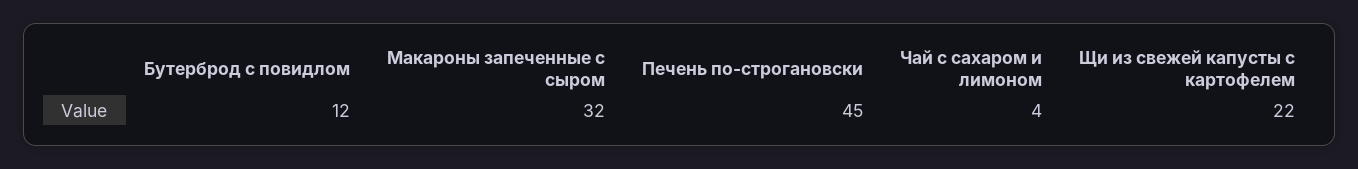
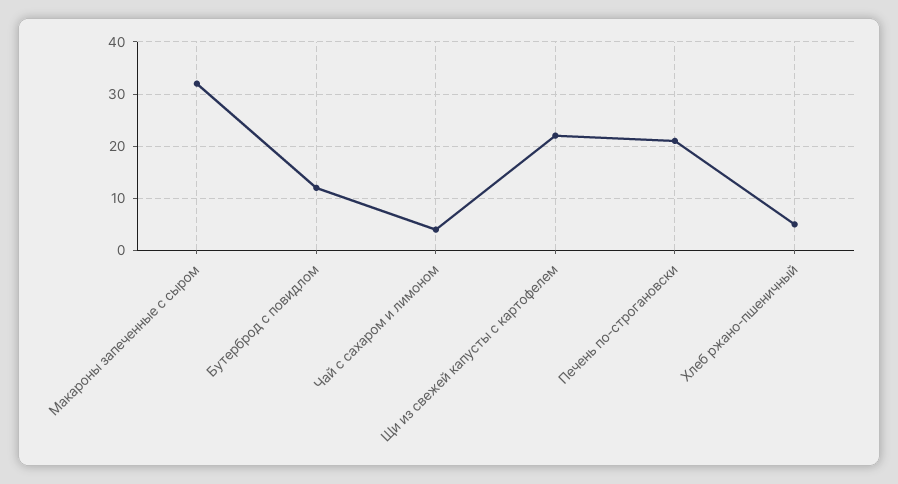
  {
    "Бутерброд с повидлом": 12,
    "Макароны запеченные с сыром": 32,
-   "Печень по-строгановски": 45,
+   "Печень по-строгановски": 20,
    "Чай с сахаром и лимоном": 4,
-   "Щи из свежей капусты с картофелем": 22
+   "Щи из свежей капусты с картофелем": 22,
+   "Хлеб ржано-пшеничный": 5
  }

